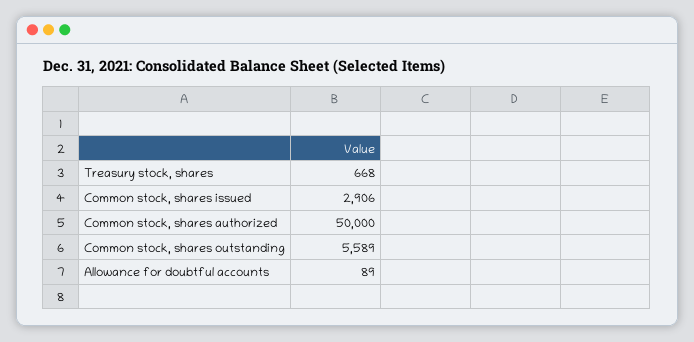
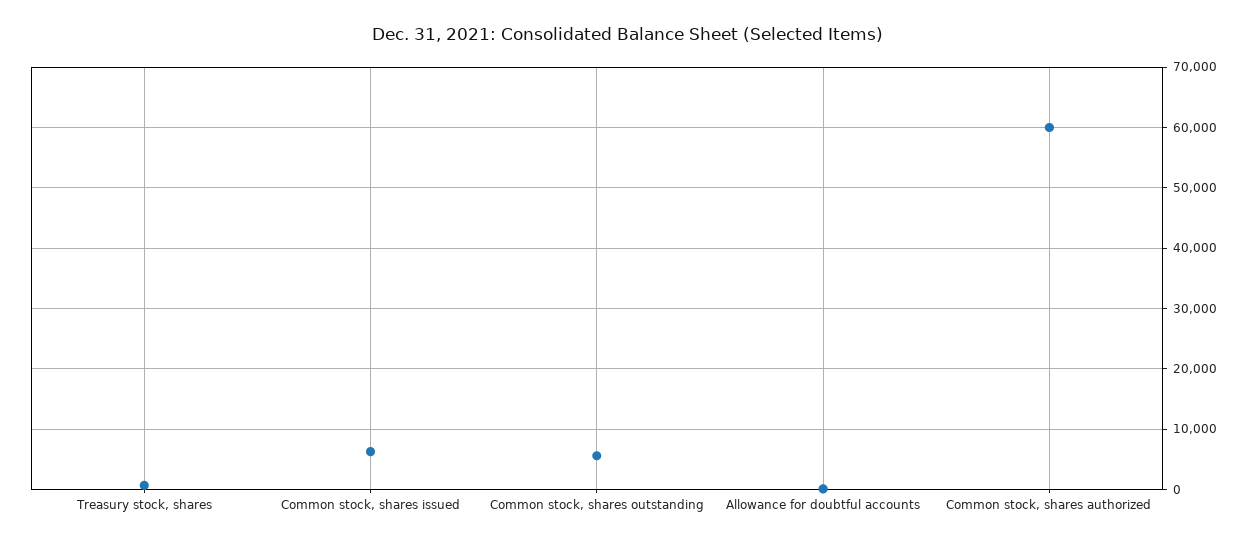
  {
    "Treasury stock, shares": 668,
-   "Common stock, shares issued": 2906,
+   "Common stock, shares issued": 6000,
-   "Common stock, shares authorized": 50000,
+   "Common stock, shares authorized": 60000,
    "Common stock, shares outstanding": 5589,
    "Allowance for doubtful accounts": 89
  }

